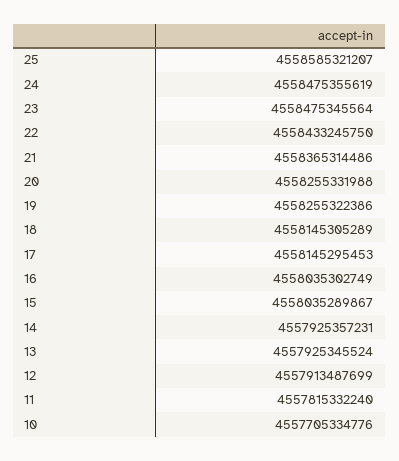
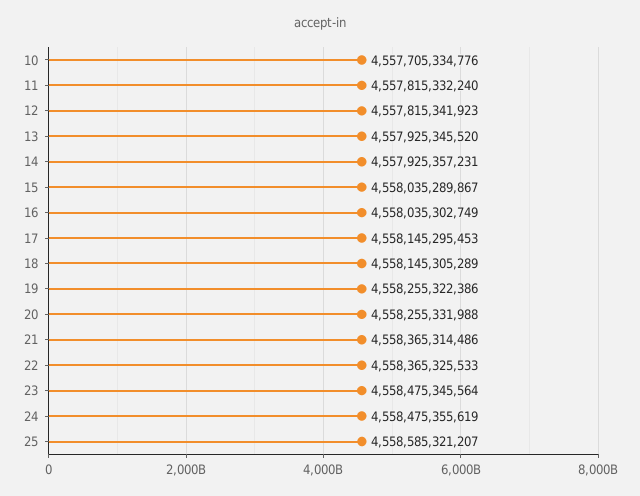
  {
    "25": 4558585321207,
    "24": 4558475355619,
    "23": 4558475345564,
-   "22": 4558433245750,
+   "22": 4558365325533,
    "21": 4558365314486,
    "20": 4558255331988,
    "19": 4558255322386,
    "18": 4558145305289,
    "17": 4558145295453,
    "16": 4558035302749,
    "15": 4558035289867,
    "14": 4557925357231,
-   "13": 4557925345524,
+   "13": 4557925345520,
-   "12": 4557913487699,
+   "12": 4557815341923,
    "11": 4557815332240,
    "10": 4557705334776
  }

